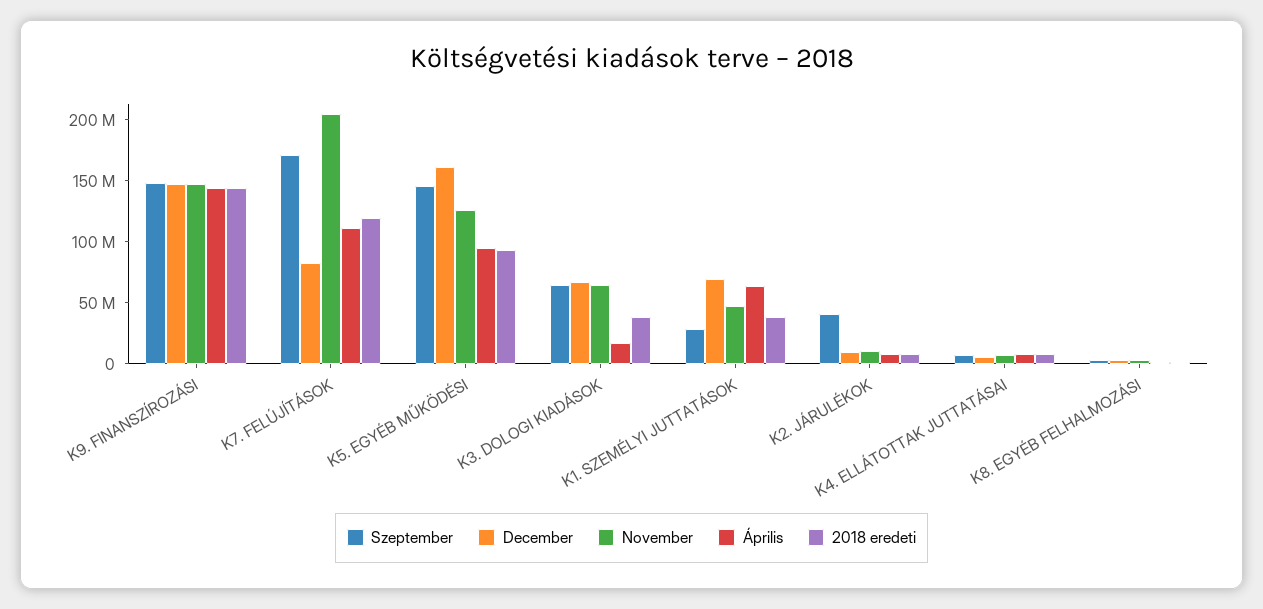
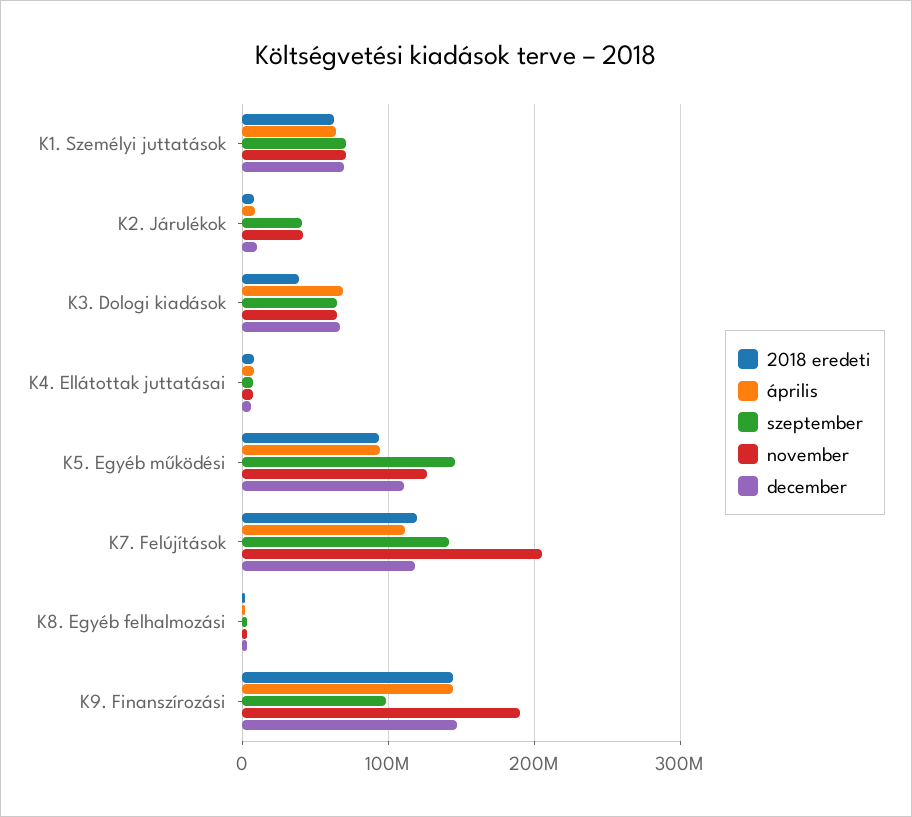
  {
    "Szeptember": {
-     "K9. FINANSZÍROZÁSI": 150000000,
+     "K9. FINANSZÍROZÁSI": 100000000,
-     "K7. FELÚJÍTÁSOK": 170000000,
+     "K7. FELÚJÍTÁSOK": 140000000,
      "K5. EGYÉB MŰKÖDÉSI": 150000000,
      "K3. DOLOGI KIADÁSOK": 60000000,
-     "K1. SZEMÉLYI JUTTATÁSOK": 30000000,
+     "K1. SZEMÉLYI JUTTATÁSOK": 70000000,
      "K2. JÁRULÉKOK": 40000000,
      "K4. ELLÁTOTTAK JUTTATÁSAI": 10000000,
      "K8. EGYÉB FELHALMOZÁSI": 0
    },
    "December": {
      "K9. FINANSZÍROZÁSI": 150000000,
-     "K7. FELÚJÍTÁSOK": 80000000,
+     "K7. FELÚJÍTÁSOK": 120000000,
-     "K5. EGYÉB MŰKÖDÉSI": 160000000,
+     "K5. EGYÉB MŰKÖDÉSI": 110000000,
      "K3. DOLOGI KIADÁSOK": 70000000,
      "K1. SZEMÉLYI JUTTATÁSOK": 70000000,
      "K2. JÁRULÉKOK": 10000000,
      "K4. ELLÁTOTTAK JUTTATÁSAI": 10000000,
      "K8. EGYÉB FELHALMOZÁSI": 0
    },
    "November": {
-     "K9. FINANSZÍROZÁSI": 150000000,
+     "K9. FINANSZÍROZÁSI": 190000000,
      "K7. FELÚJÍTÁSOK": 210000000,
      "K5. EGYÉB MŰKÖDÉSI": 130000000,
      "K3. DOLOGI KIADÁSOK": 60000000,
-     "K1. SZEMÉLYI JUTTATÁSOK": 50000000,
+     "K1. SZEMÉLYI JUTTATÁSOK": 70000000,
-     "K2. JÁRULÉKOK": 10000000,
+     "K2. JÁRULÉKOK": 40000000,
      "K4. ELLÁTOTTAK JUTTATÁSAI": 10000000,
      "K8. EGYÉB FELHALMOZÁSI": 0
    },
    "Április": {
      "K9. FINANSZÍROZÁSI": 140000000,
      "K7. FELÚJÍTÁSOK": 110000000,
      "K5. EGYÉB MŰKÖDÉSI": 90000000,
-     "K3. DOLOGI KIADÁSOK": 20000000,
+     "K3. DOLOGI KIADÁSOK": 70000000,
      "K1. SZEMÉLYI JUTTATÁSOK": 60000000,
      "K2. JÁRULÉKOK": 10000000,
      "K4. ELLÁTOTTAK JUTTATÁSAI": 10000000,
      "K8. EGYÉB FELHALMOZÁSI": 0
    },
    "2018 eredeti": {
      "K9. FINANSZÍROZÁSI": 140000000,
      "K7. FELÚJÍTÁSOK": 120000000,
      "K5. EGYÉB MŰKÖDÉSI": 90000000,
      "K3. DOLOGI KIADÁSOK": 40000000,
-     "K1. SZEMÉLYI JUTTATÁSOK": 40000000,
+     "K1. SZEMÉLYI JUTTATÁSOK": 60000000,
      "K2. JÁRULÉKOK": 10000000,
      "K4. ELLÁTOTTAK JUTTATÁSAI": 10000000,
      "K8. EGYÉB FELHALMOZÁSI": 0
    }
  }

